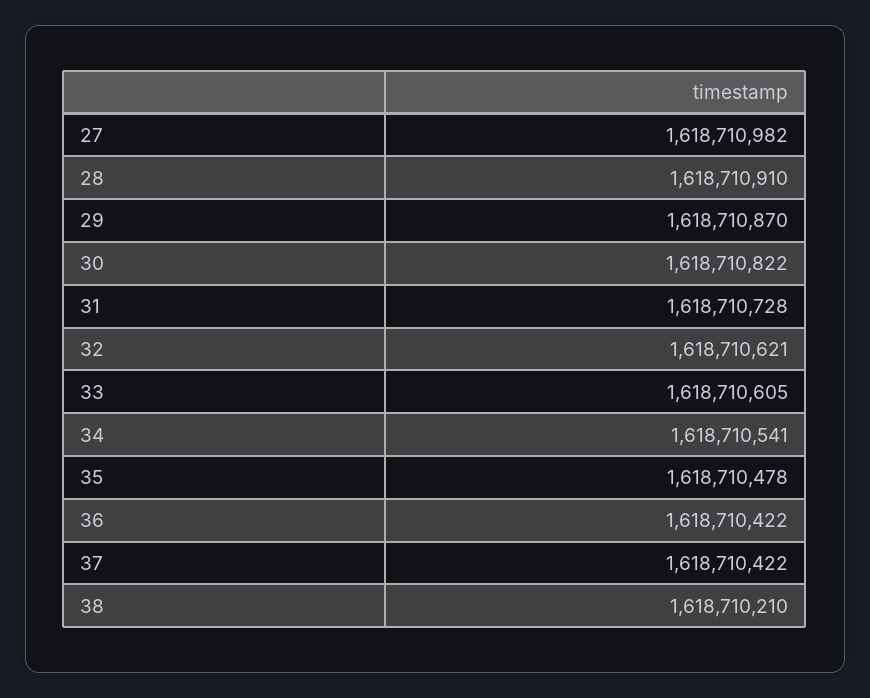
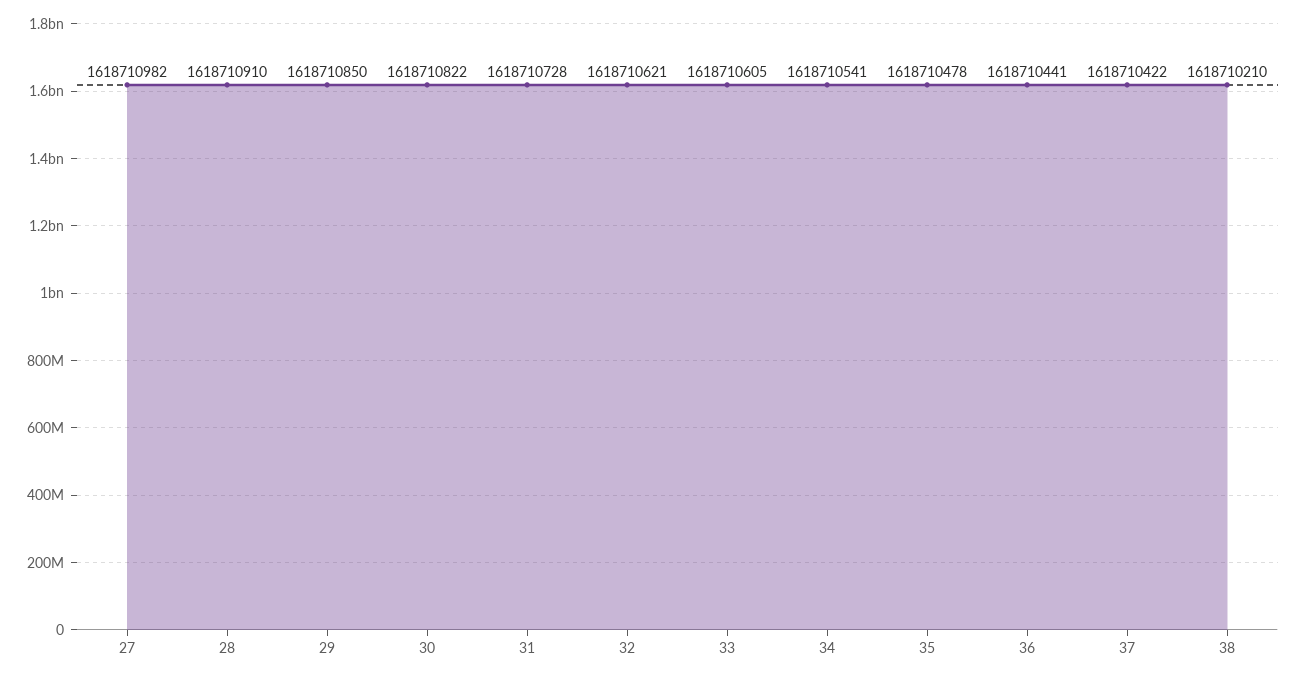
  {
    "27": 1618710982,
    "28": 1618710910,
-   "29": 1618710870,
+   "29": 1618710850,
    "30": 1618710822,
    "31": 1618710728,
    "32": 1618710621,
    "33": 1618710605,
    "34": 1618710541,
    "35": 1618710478,
-   "36": 1618710422,
+   "36": 1618710441,
    "37": 1618710422,
    "38": 1618710210
  }

